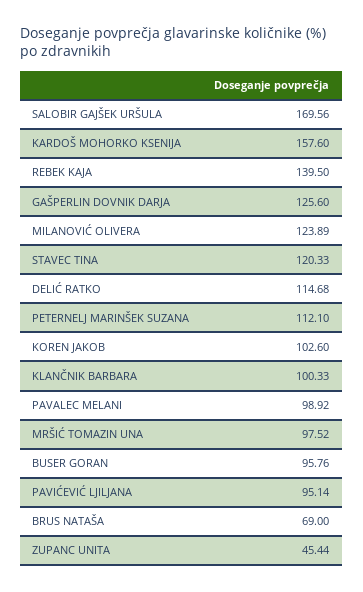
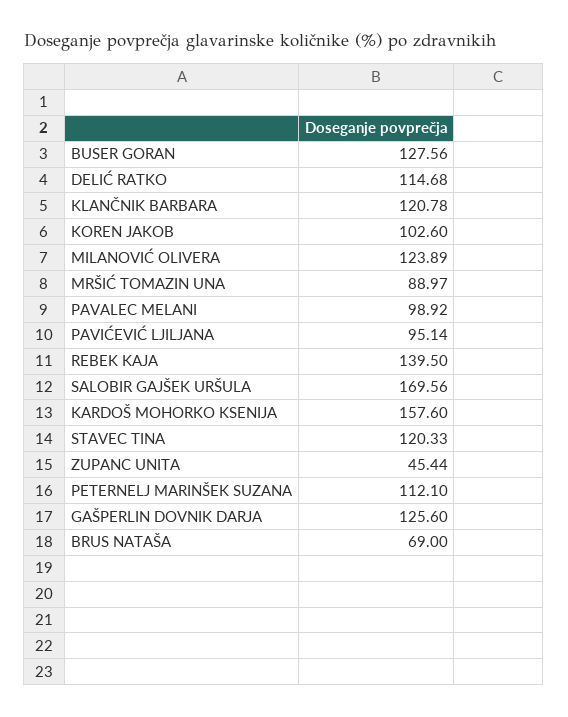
  {
    "SALOBIR GAJŠEK URŠULA": 169.56,
    "KARDOŠ MOHORKO KSENIJA": 157.6,
    "REBEK KAJA": 139.5,
    "GAŠPERLIN DOVNIK DARJA": 125.6,
    "MILANOVIĆ OLIVERA": 123.89,
    "STAVEC TINA": 120.33,
    "DELIĆ RATKO": 114.68,
    "PETERNELJ MARINŠEK SUZANA": 112.1,
    "KOREN JAKOB": 102.6,
-   "KLANČNIK BARBARA": 100.33,
+   "KLANČNIK BARBARA": 120.78,
    "PAVALEC MELANI": 98.92,
-   "MRŠIĆ TOMAZIN UNA": 97.52,
+   "MRŠIĆ TOMAZIN UNA": 88.97,
-   "BUSER GORAN": 95.76,
+   "BUSER GORAN": 127.56,
    "PAVIĆEVIĆ LJILJANA": 95.14,
    "BRUS NATAŠA": 69,
    "ZUPANC UNITA": 45.44
  }

